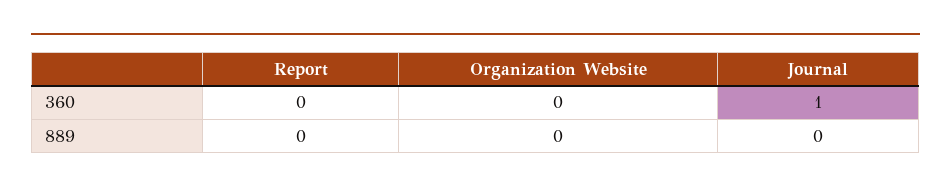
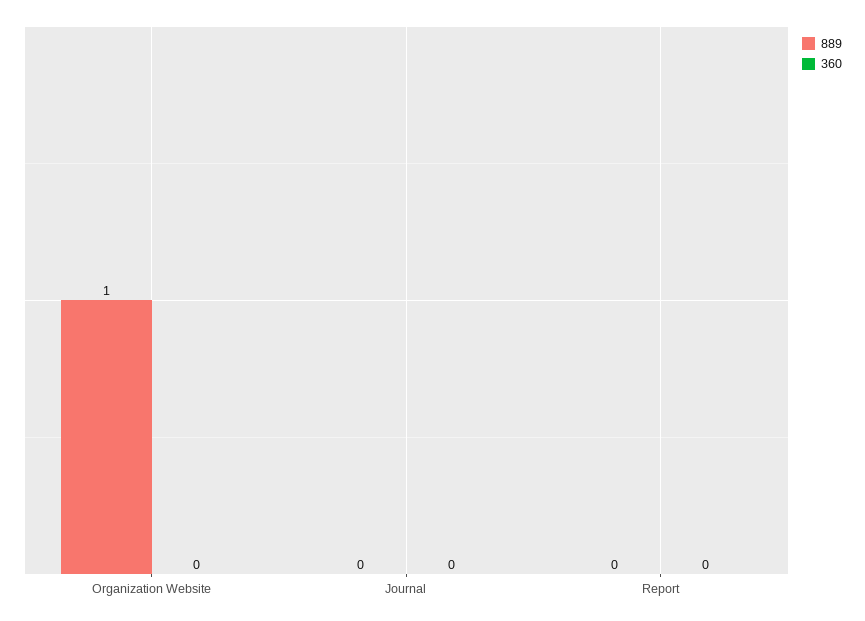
  {
    "360": {
      "Report": 0,
      "Organization Website": 0,
-     "Journal": 1
+     "Journal": 0
    },
    "889": {
      "Report": 0,
-     "Organization Website": 0,
+     "Organization Website": 1,
      "Journal": 0
    }
  }

